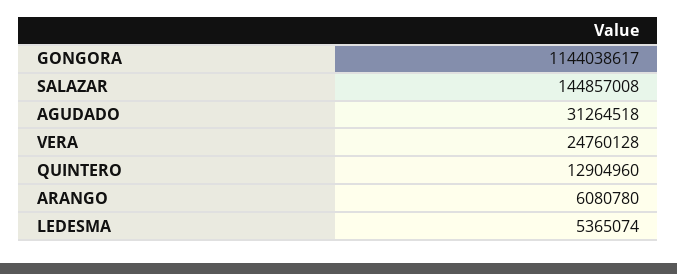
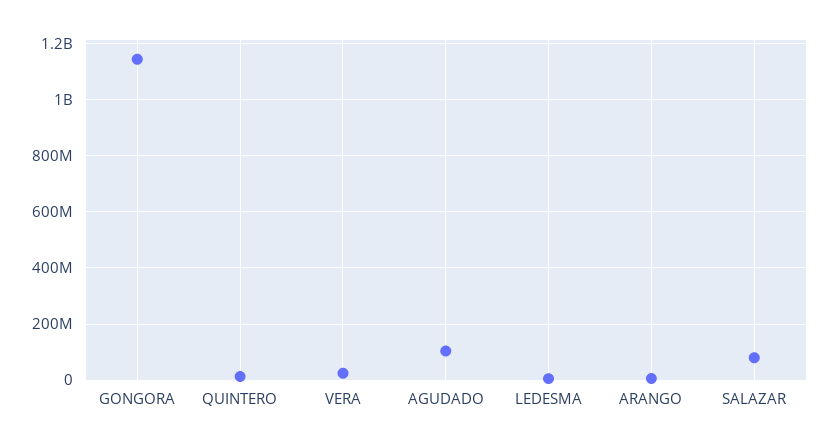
  {
    "GONGORA": 1144038617,
-   "SALAZAR": 144857008,
+   "SALAZAR": 75000000,
-   "AGUDADO": 31264518,
+   "AGUDADO": 100000000,
    "VERA": 24760128,
    "QUINTERO": 12904960,
    "ARANGO": 6080780,
    "LEDESMA": 5365074
  }

